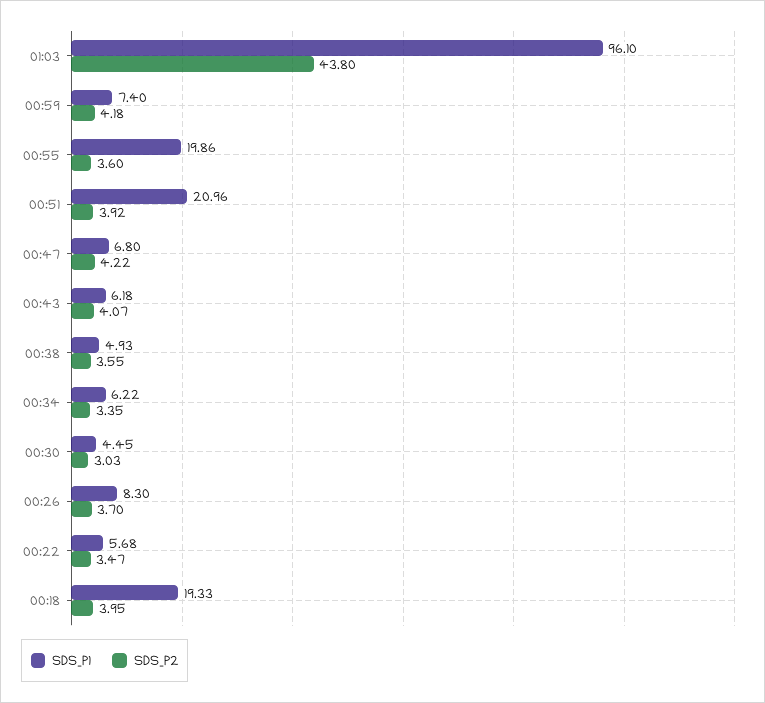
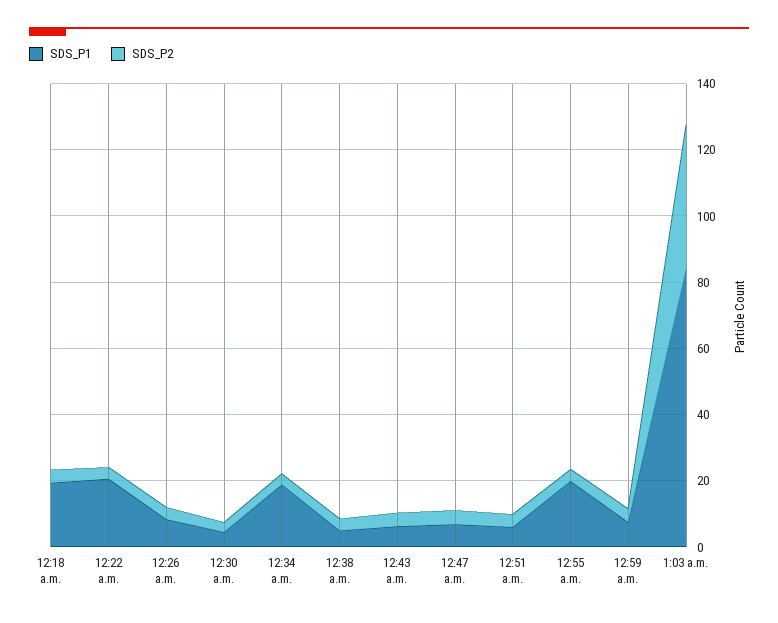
  {
    "SDS_P1": {
-     "01:03": 96.1,
+     "01:03": 85,
      "00:59": 7.4,
      "00:55": 19.86,
-     "00:51": 20.96,
+     "00:51": 5,
      "00:47": 6.8,
      "00:43": 6.18,
      "00:38": 4.93,
-     "00:34": 6.22,
+     "00:34": 20,
      "00:30": 4.45,
      "00:26": 8.3,
-     "00:22": 5.68,
+     "00:22": 20,
      "00:18": 19.33
    },
    "SDS_P2": {
      "01:03": 43.8,
      "00:59": 4.18,
      "00:55": 3.6,
      "00:51": 3.92,
      "00:47": 4.22,
      "00:43": 4.07,
      "00:38": 3.55,
      "00:34": 3.35,
      "00:30": 3.03,
      "00:26": 3.7,
      "00:22": 3.47,
      "00:18": 3.95
    }
  }

